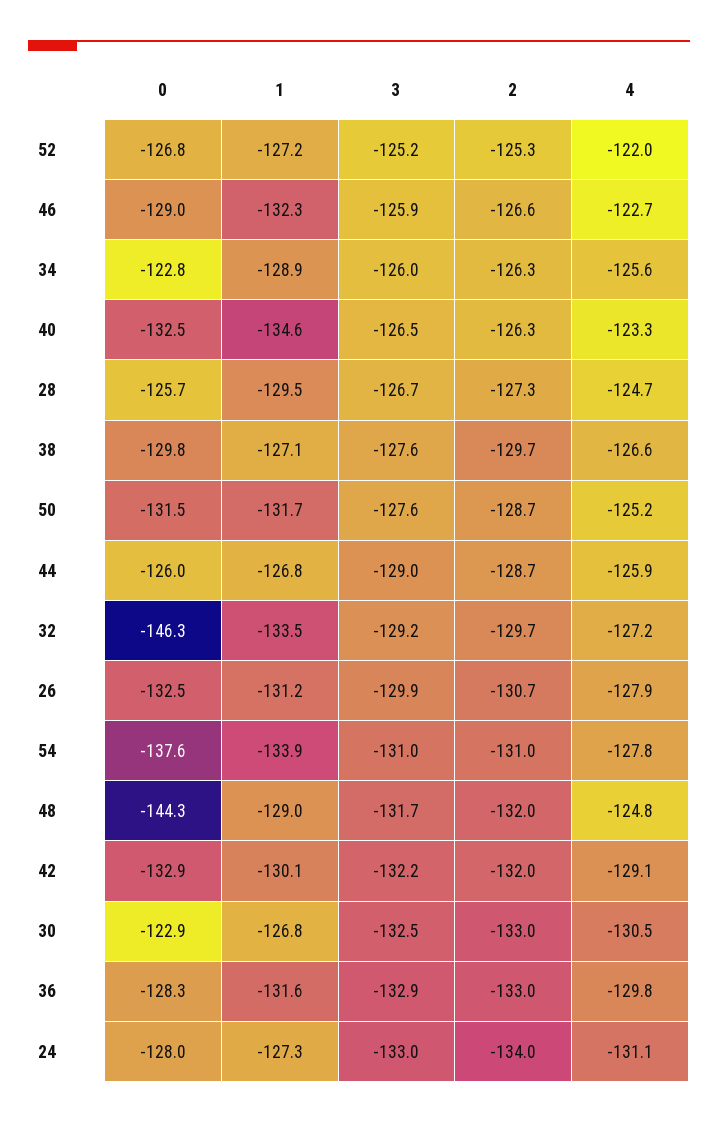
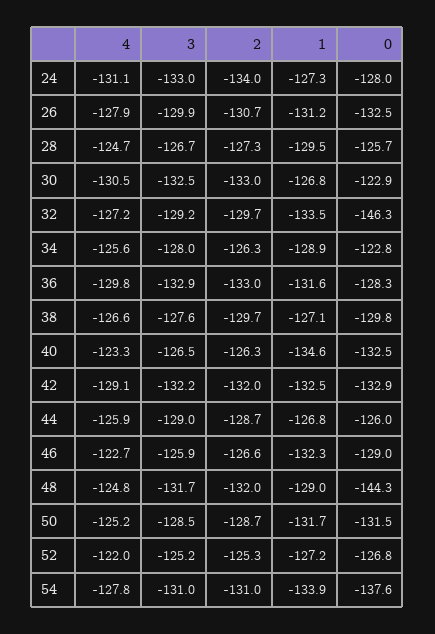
  {
    "0": {
      "52": -126.8,
      "46": -129,
      "34": -122.8,
      "40": -132.5,
      "28": -125.7,
      "38": -129.8,
      "50": -131.5,
      "44": -126,
      "32": -146.3,
      "26": -132.5,
      "54": -137.6,
      "48": -144.3,
      "42": -132.9,
      "30": -122.9,
      "36": -128.3,
      "24": -128
    },
    "1": {
      "52": -127.2,
      "46": -132.3,
      "34": -128.9,
      "40": -134.6,
      "28": -129.5,
      "38": -127.1,
      "50": -131.7,
      "44": -126.8,
      "32": -133.5,
      "26": -131.2,
      "54": -133.9,
      "48": -129,
-     "42": -130.1,
+     "42": -132.5,
      "30": -126.8,
      "36": -131.6,
      "24": -127.3
    },
    "3": {
      "52": -125.2,
      "46": -125.9,
-     "34": -126,
+     "34": -128,
      "40": -126.5,
      "28": -126.7,
      "38": -127.6,
-     "50": -127.6,
+     "50": -128.5,
      "44": -129,
      "32": -129.2,
      "26": -129.9,
      "54": -131,
      "48": -131.7,
      "42": -132.2,
      "30": -132.5,
      "36": -132.9,
      "24": -133
    },
    "2": {
      "52": -125.3,
      "46": -126.6,
      "34": -126.3,
      "40": -126.3,
      "28": -127.3,
      "38": -129.7,
      "50": -128.7,
      "44": -128.7,
      "32": -129.7,
      "26": -130.7,
      "54": -131,
      "48": -132,
      "42": -132,
      "30": -133,
      "36": -133,
      "24": -134
    },
    "4": {
      "52": -122,
      "46": -122.7,
      "34": -125.6,
      "40": -123.3,
      "28": -124.7,
      "38": -126.6,
      "50": -125.2,
      "44": -125.9,
      "32": -127.2,
      "26": -127.9,
      "54": -127.8,
      "48": -124.8,
      "42": -129.1,
      "30": -130.5,
      "36": -129.8,
      "24": -131.1
    }
  }

